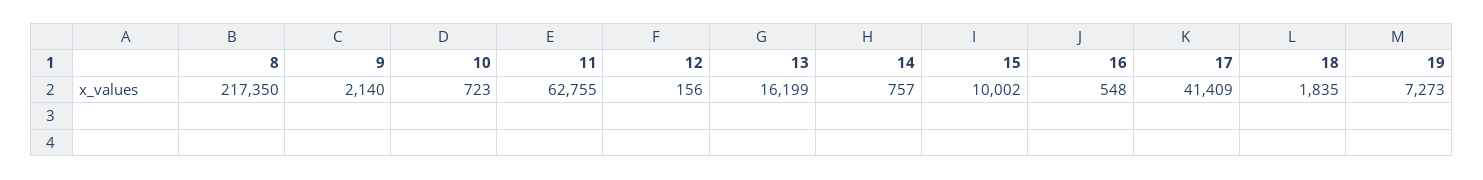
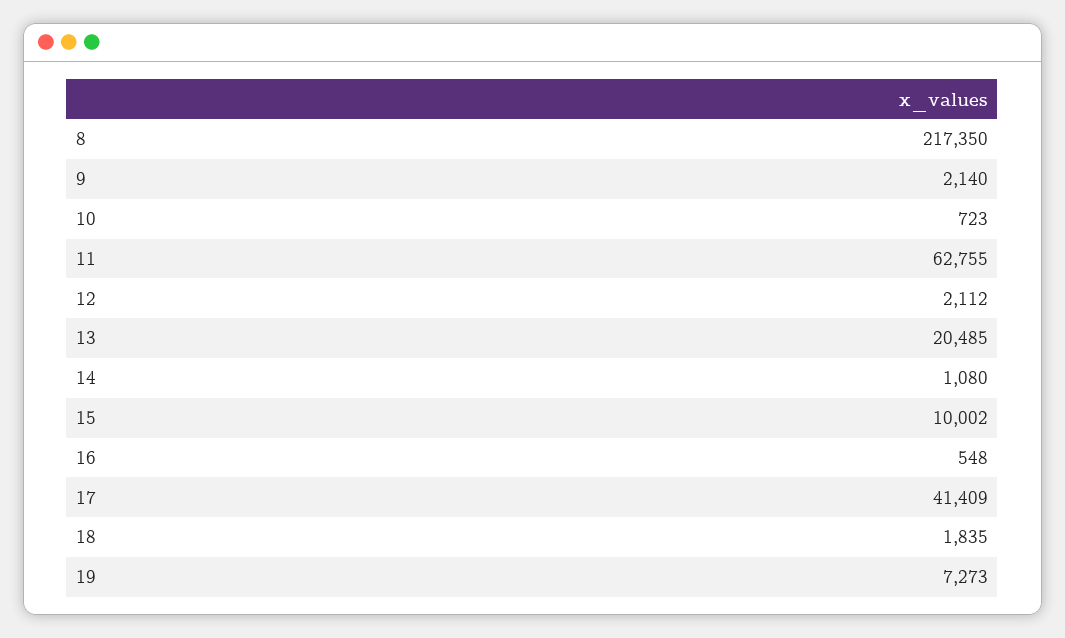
  {
    "8": 217350,
    "9": 2140,
    "10": 723,
    "11": 62755,
-   "12": 156,
+   "12": 2112,
-   "13": 16199,
+   "13": 20485,
-   "14": 757,
+   "14": 1080,
    "15": 10002,
    "16": 548,
    "17": 41409,
    "18": 1835,
    "19": 7273
  }

